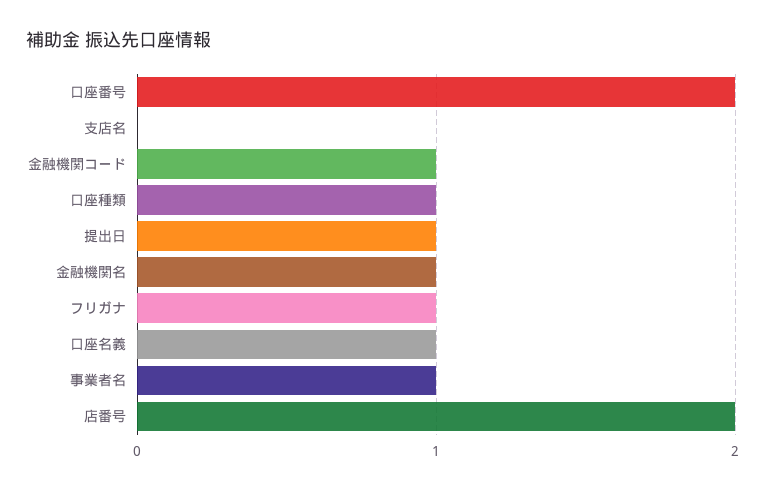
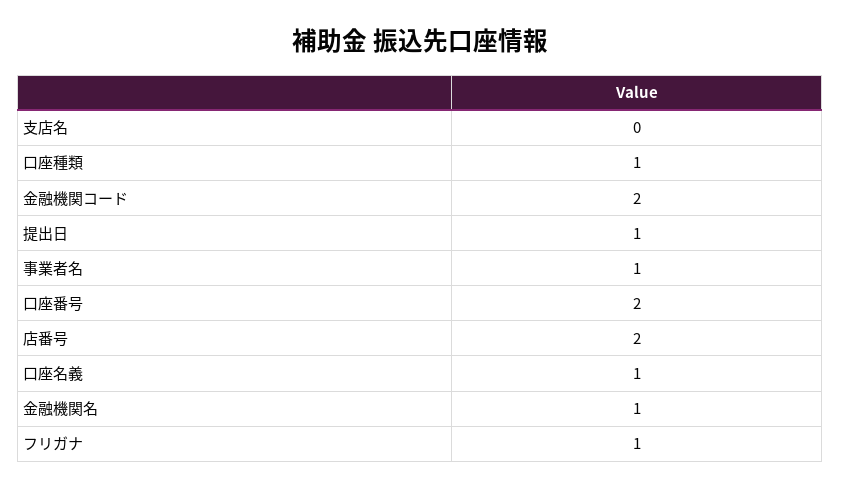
  {
    "口座番号": 2,
    "支店名": 0,
-   "金融機関コード": 1,
+   "金融機関コード": 2,
    "口座種類": 1,
    "提出日": 1,
    "金融機関名": 1,
    "フリガナ": 1,
    "口座名義": 1,
    "事業者名": 1,
    "店番号": 2
  }

